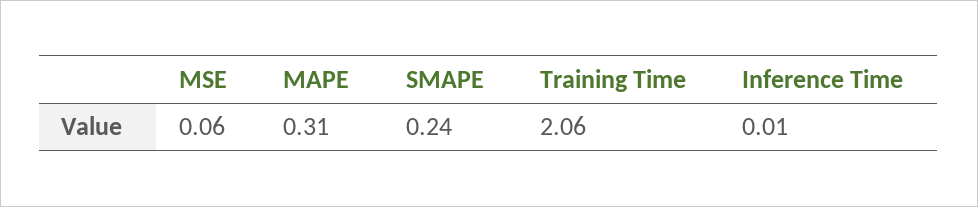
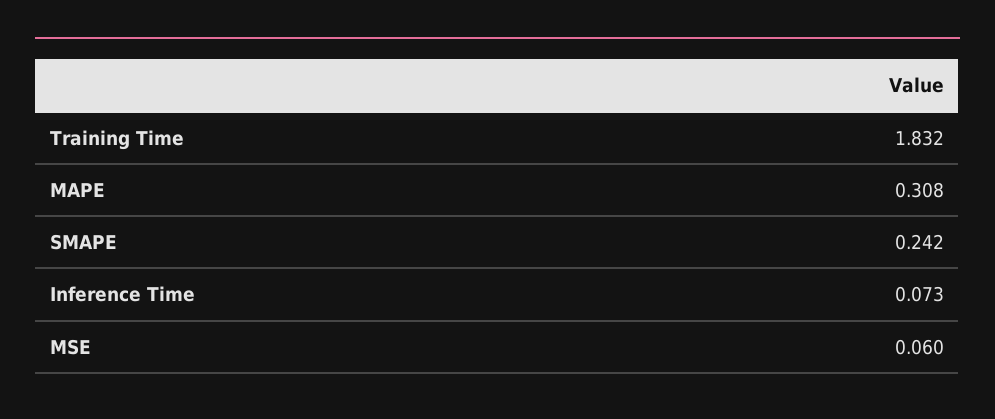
  {
    "MSE": 0.06,
    "MAPE": 0.308,
    "SMAPE": 0.242,
-   "Training Time": 2.06,
+   "Training Time": 1.832,
-   "Inference Time": 0.01
+   "Inference Time": 0.073
  }

